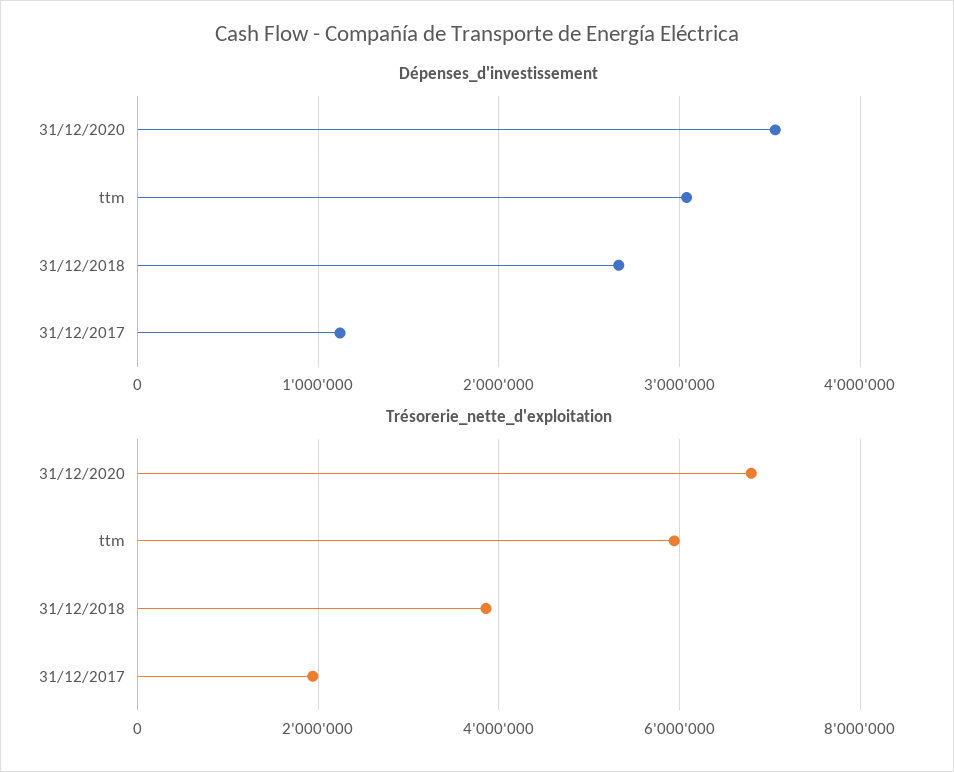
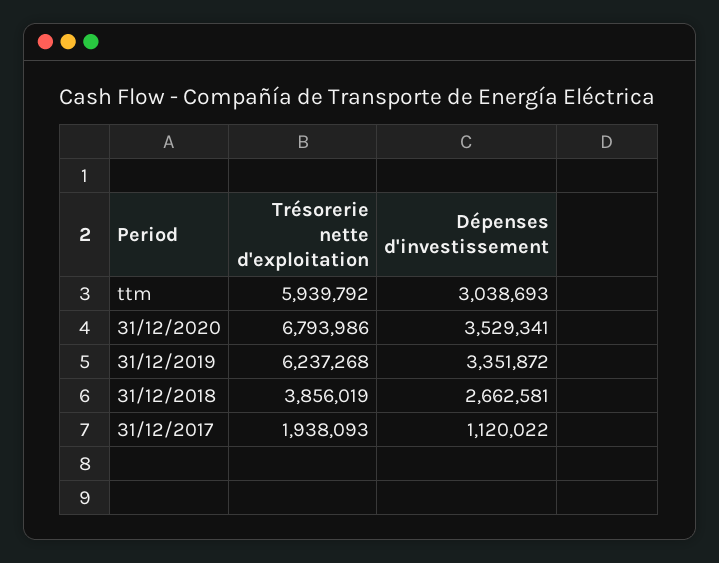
  {
    "Dépenses_d'investissement": {
      "31/12/2020": 3529341,
      "ttm": 3038693,
      "31/12/2018": 2662581,
-     "31/12/2017": 1120022
+     "31/12/2017": 1120022,
+     "31/12/2019": 3351872
    },
    "Trésorerie_nette_d'exploitation": {
      "31/12/2020": 6793986,
      "ttm": 5939792,
      "31/12/2018": 3856019,
-     "31/12/2017": 1938093
+     "31/12/2017": 1938093,
+     "31/12/2019": 6237268
    }
  }

